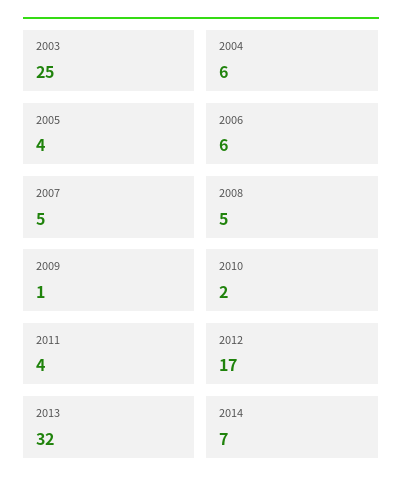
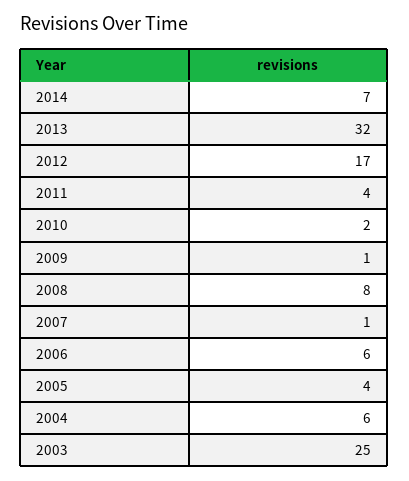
  {
    "2003": 25,
    "2004": 6,
    "2005": 4,
    "2006": 6,
-   "2007": 5,
+   "2007": 1,
-   "2008": 5,
+   "2008": 8,
    "2009": 1,
    "2010": 2,
    "2011": 4,
    "2012": 17,
    "2013": 32,
    "2014": 7
  }

